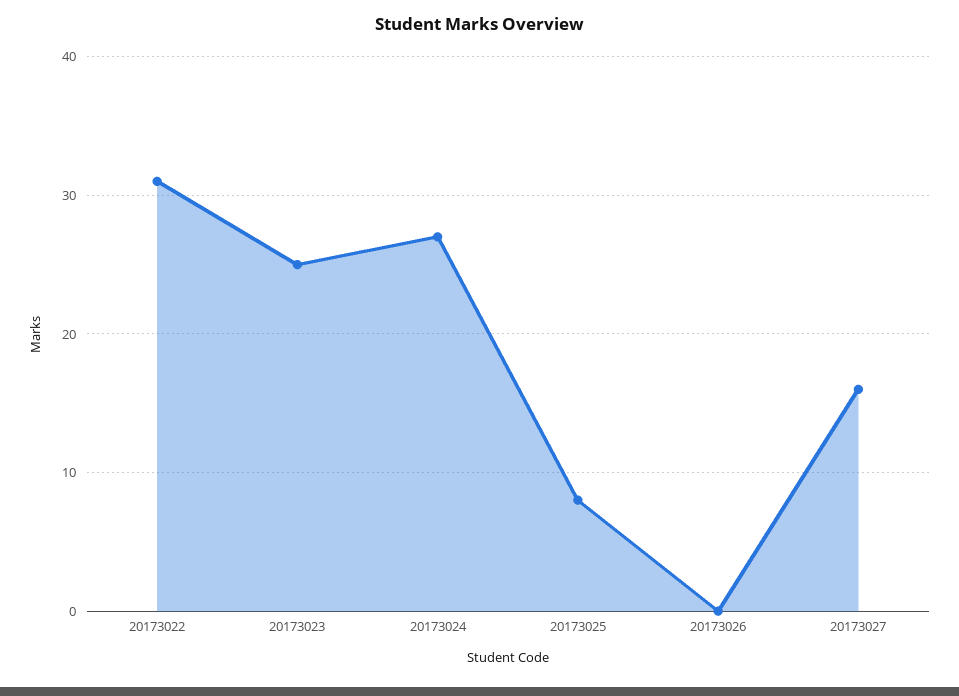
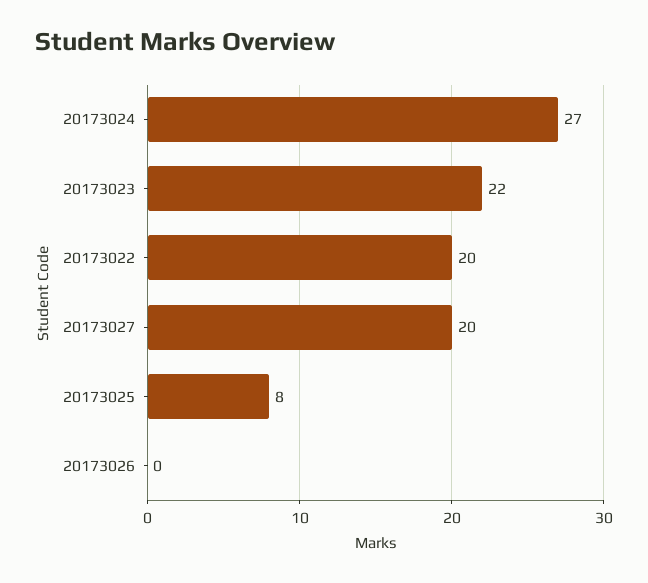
  {
-   "20173022": 31,
+   "20173022": 20,
-   "20173023": 25,
+   "20173023": 22,
    "20173024": 27,
    "20173025": 8,
    "20173026": 0,
-   "20173027": 16
+   "20173027": 20
  }

